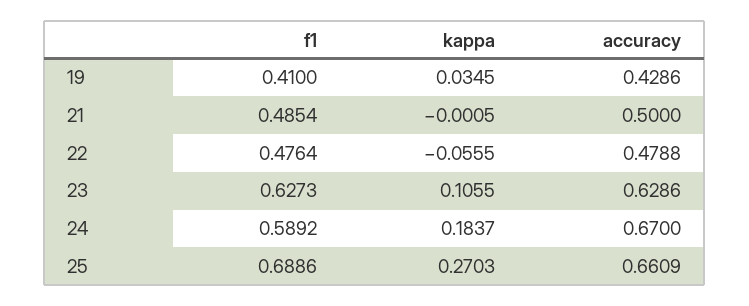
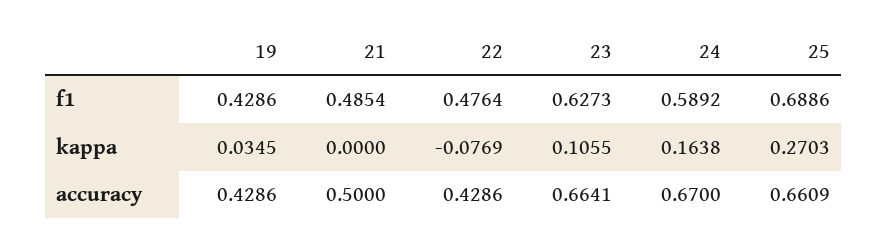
  {
    "f1": {
-     "19": 0.41,
+     "19": 0.4286,
      "21": 0.4854,
      "22": 0.4764,
      "23": 0.6273,
      "24": 0.5892,
      "25": 0.6886
    },
    "kappa": {
      "19": 0.0345,
-     "21": -0.0005,
+     "21": 0,
-     "22": -0.0555,
+     "22": -0.0769,
      "23": 0.1055,
-     "24": 0.1837,
+     "24": 0.1638,
      "25": 0.2703
    },
    "accuracy": {
      "19": 0.4286,
      "21": 0.5,
-     "22": 0.4788,
+     "22": 0.4286,
-     "23": 0.6286,
+     "23": 0.6641,
      "24": 0.67,
      "25": 0.6609
    }
  }

